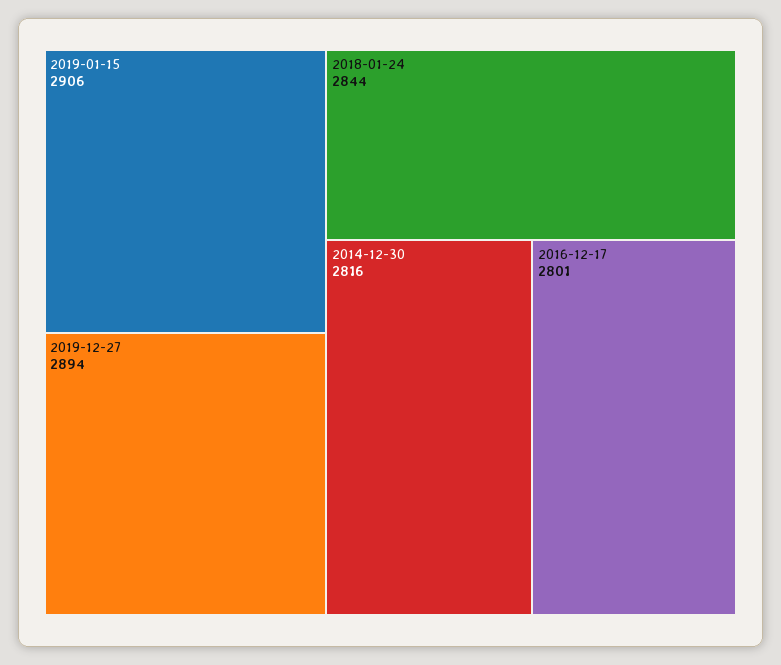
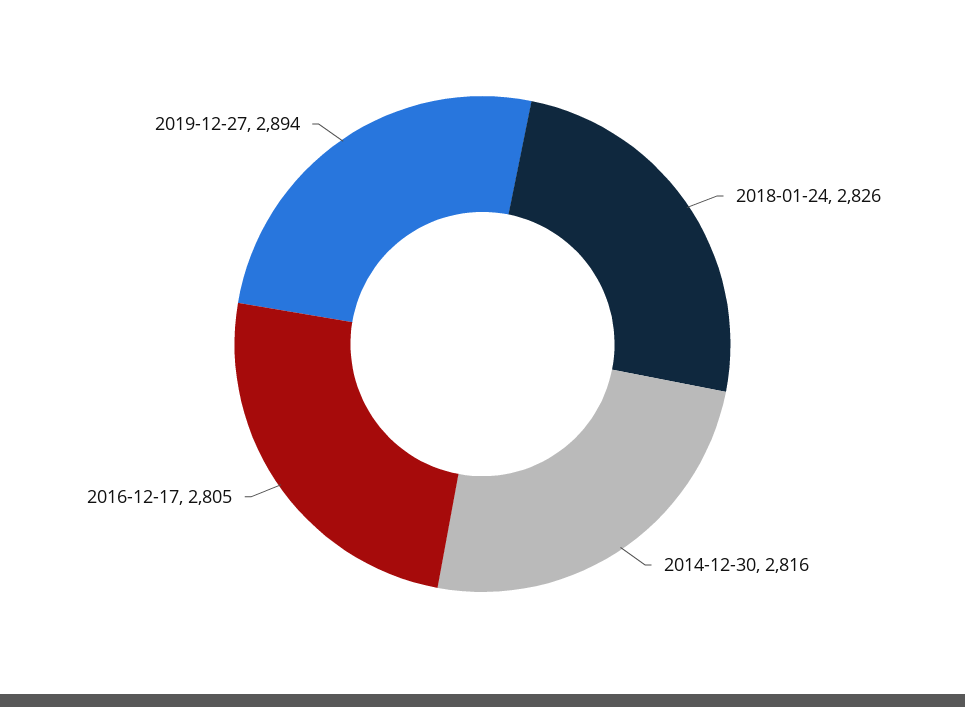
  {
-   "2019-01-15": 2906,
    "2019-12-27": 2894,
-   "2018-01-24": 2844,
+   "2018-01-24": 2826,
    "2014-12-30": 2816,
-   "2016-12-17": 2801
+   "2016-12-17": 2805
  }

